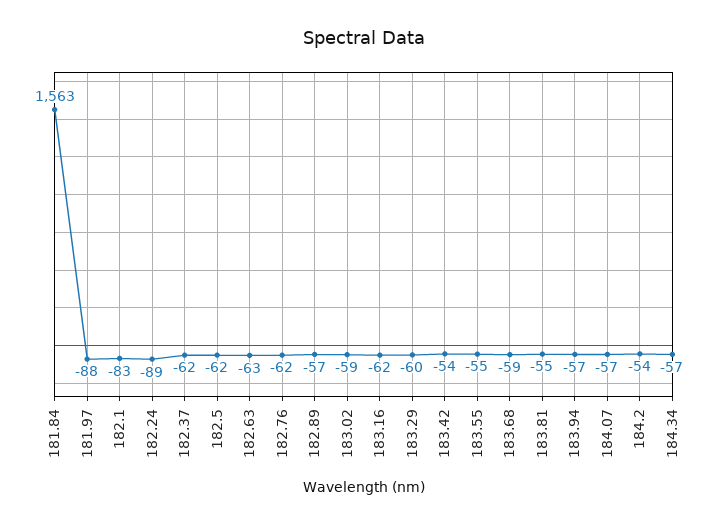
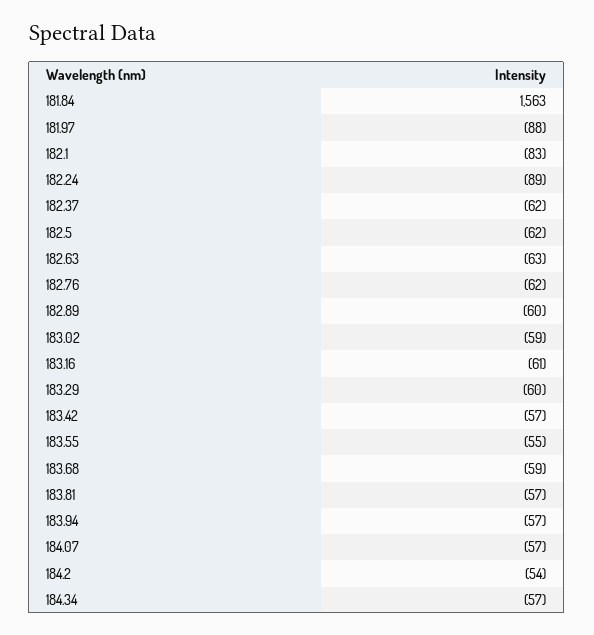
  {
    "181.84": 1563,
    "181.97": -88,
    "182.1": -83,
    "182.24": -89,
    "182.37": -62,
    "182.5": -62,
    "182.63": -63,
    "182.76": -62,
-   "182.89": -57,
+   "182.89": -60,
    "183.02": -59,
-   "183.16": -62,
+   "183.16": -61,
    "183.29": -60,
-   "183.42": -54,
+   "183.42": -57,
    "183.55": -55,
    "183.68": -59,
-   "183.81": -55,
+   "183.81": -57,
    "183.94": -57,
    "184.07": -57,
    "184.2": -54,
    "184.34": -57
  }

